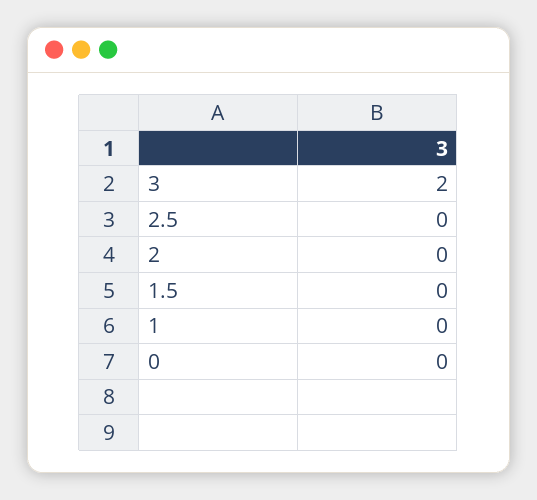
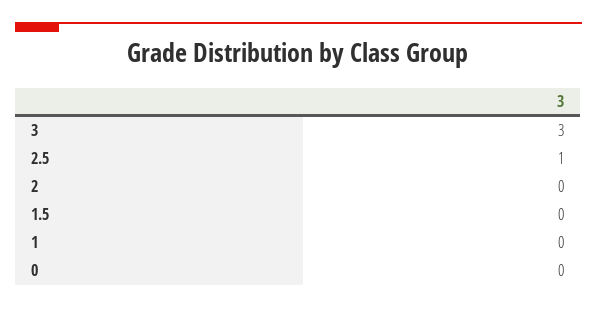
  {
-   "3": 2,
+   "3": 3,
-   "2.5": 0,
+   "2.5": 1,
    "2": 0,
    "1.5": 0,
    "1": 0,
    "0": 0
  }

